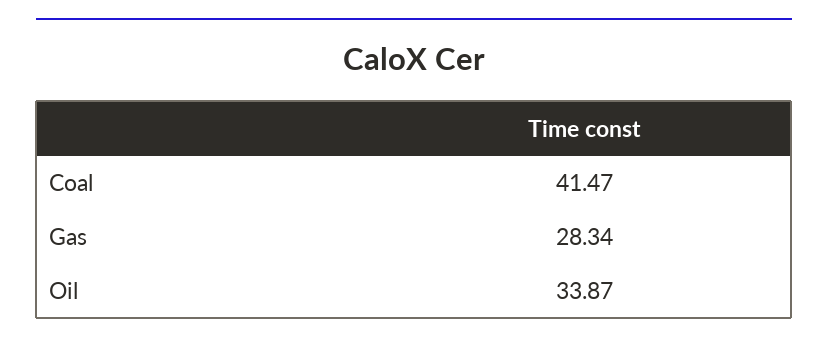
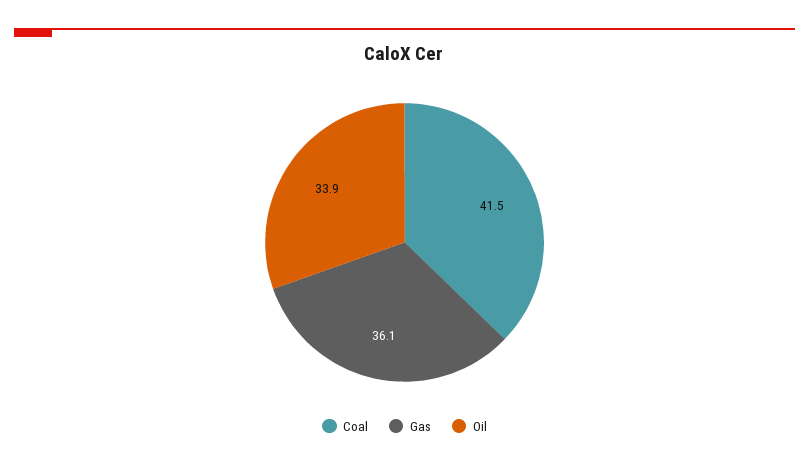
  {
    "Coal": 41.47,
-   "Gas": 28.34,
+   "Gas": 36.1,
    "Oil": 33.87
  }

